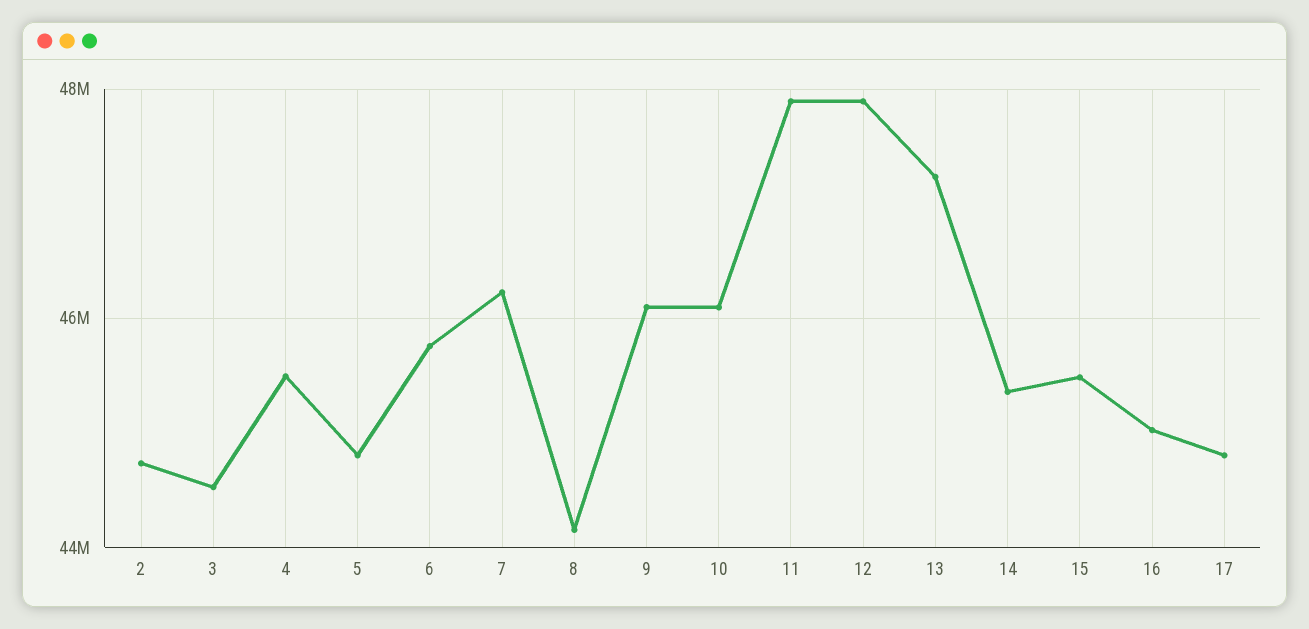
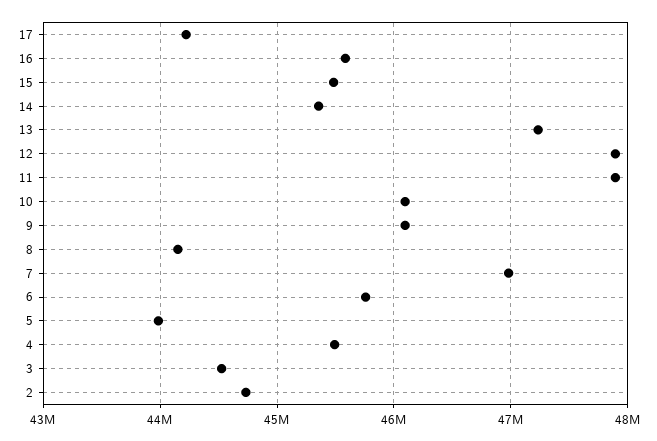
  {
    "2": 44700000,
    "3": 44500000,
    "4": 45500000,
-   "5": 44800000,
+   "5": 44000000,
    "6": 45800000,
-   "7": 46200000,
+   "7": 47000000,
    "8": 44200000,
    "9": 46100000,
    "10": 46100000,
    "11": 47900000,
    "12": 47900000,
    "13": 47200000,
    "14": 45400000,
    "15": 45500000,
-   "16": 45000000,
+   "16": 45600000,
-   "17": 44800000
+   "17": 44200000
  }

